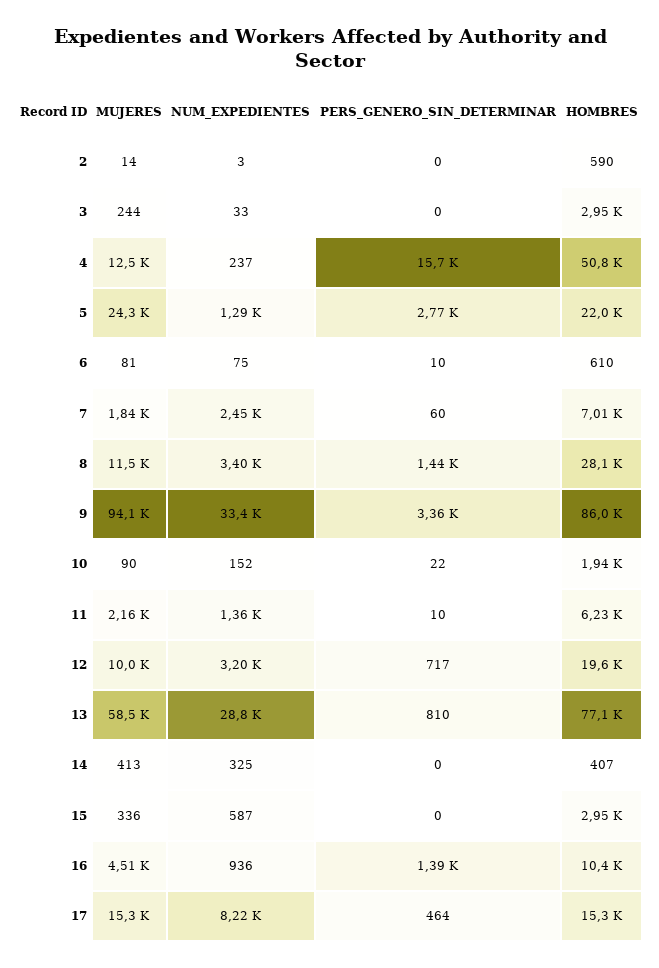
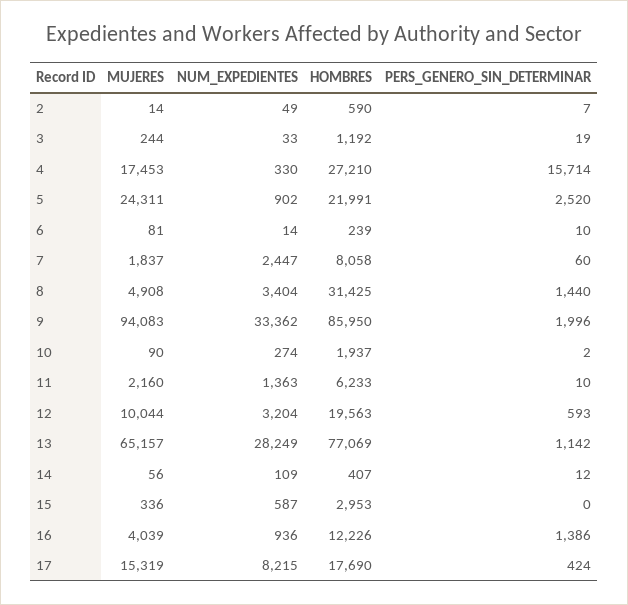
  {
    "MUJERES": {
      "2": 14,
      "3": 244,
-     "4": 12500,
+     "4": 17453,
      "5": 24311,
      "6": 81,
      "7": 1837,
-     "8": 11500,
+     "8": 4908,
      "9": 94083,
      "10": 90,
      "11": 2160,
      "12": 10044,
-     "13": 58500,
+     "13": 65157,
-     "14": 413,
+     "14": 56,
      "15": 336,
-     "16": 4510,
+     "16": 4039,
      "17": 15319
    },
    "NUM_EXPEDIENTES": {
-     "2": 3,
+     "2": 49,
      "3": 33,
-     "4": 237,
+     "4": 330,
-     "5": 1290,
+     "5": 902,
-     "6": 75,
+     "6": 14,
      "7": 2447,
      "8": 3404,
      "9": 33362,
-     "10": 152,
+     "10": 274,
      "11": 1363,
      "12": 3204,
-     "13": 28800,
+     "13": 28249,
-     "14": 325,
+     "14": 109,
      "15": 587,
      "16": 936,
      "17": 8215
    },
    "PERS_GENERO_SIN_DETERMINAR": {
-     "2": 0,
+     "2": 7,
-     "3": 0,
+     "3": 19,
      "4": 15714,
-     "5": 2770,
+     "5": 2520,
      "6": 10,
      "7": 60,
      "8": 1440,
-     "9": 3360,
+     "9": 1996,
-     "10": 22,
+     "10": 2,
      "11": 10,
-     "12": 717,
+     "12": 593,
-     "13": 810,
+     "13": 1142,
-     "14": 0,
+     "14": 12,
      "15": 0,
      "16": 1386,
-     "17": 464
+     "17": 424
    },
    "HOMBRES": {
      "2": 590,
-     "3": 2950,
+     "3": 1192,
-     "4": 50800,
+     "4": 27210,
      "5": 21991,
-     "6": 610,
+     "6": 239,
-     "7": 7010,
+     "7": 8058,
-     "8": 28100,
+     "8": 31425,
      "9": 85950,
      "10": 1937,
      "11": 6233,
      "12": 19563,
      "13": 77069,
      "14": 407,
      "15": 2953,
-     "16": 10400,
+     "16": 12226,
-     "17": 15300
+     "17": 17690
    }
  }

